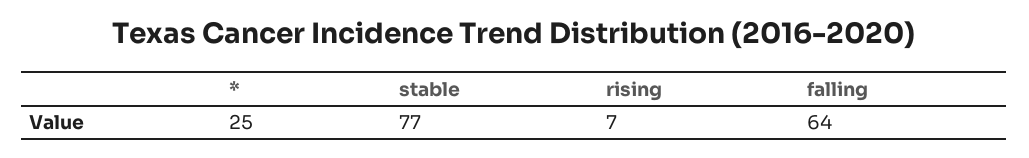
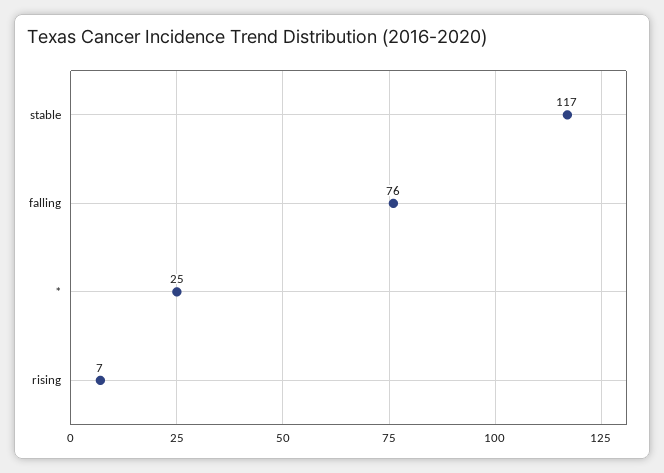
  {
    "*": 25,
-   "stable": 77,
+   "stable": 117,
    "rising": 7,
-   "falling": 64
+   "falling": 76
  }

